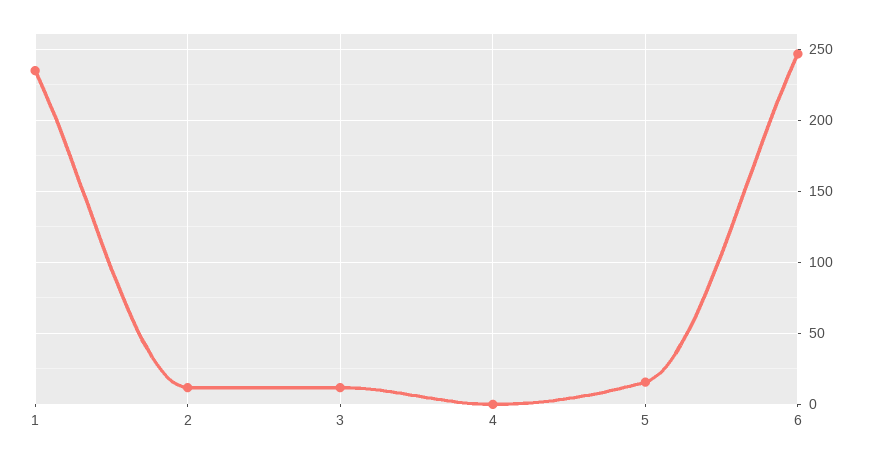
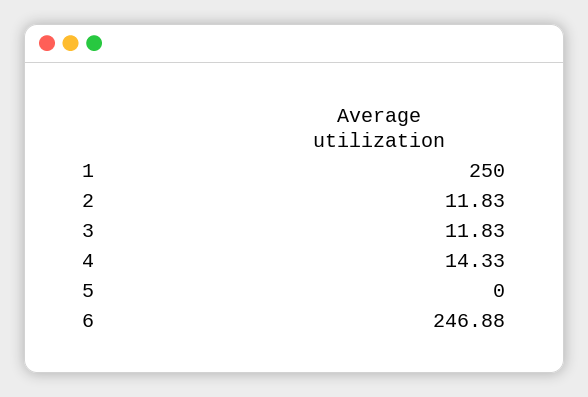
  {
-   "1": 235,
+   "1": 250,
    "2": 11.83,
    "3": 11.83,
-   "4": 0,
+   "4": 14.33,
-   "5": 15,
+   "5": 0,
    "6": 246.88
  }

